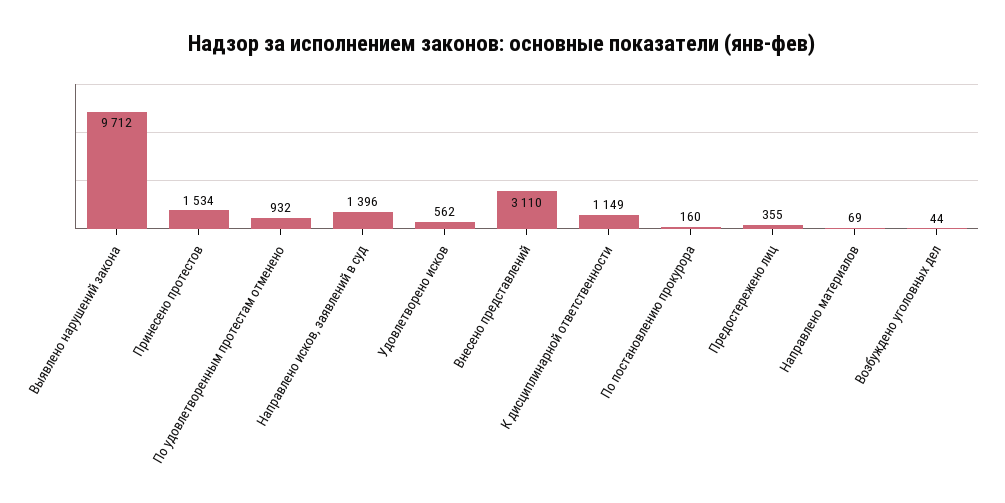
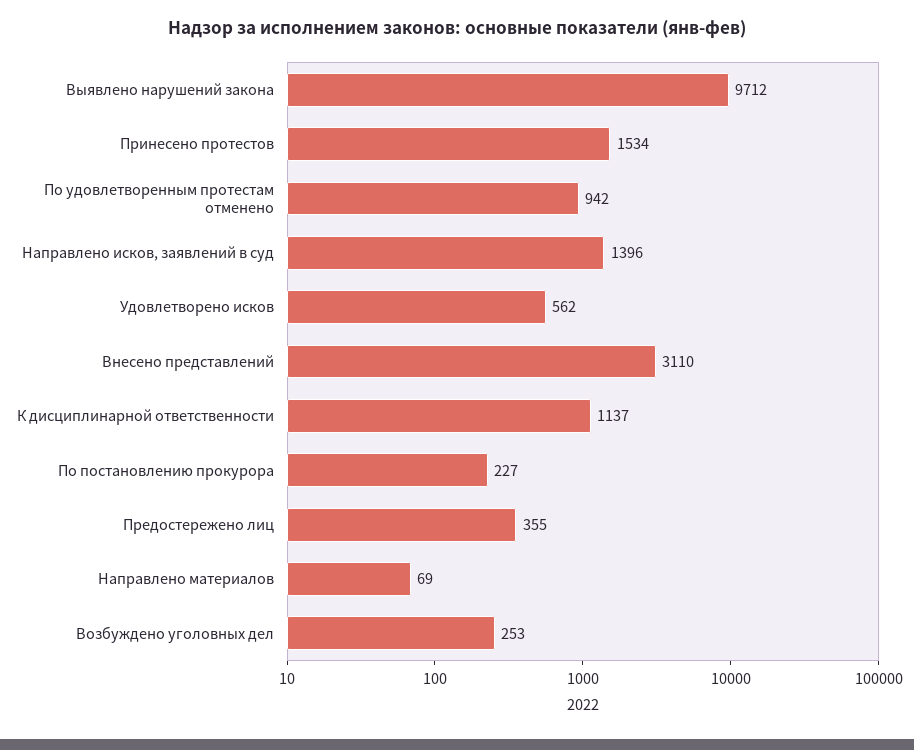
  {
    "Выявлено нарушений закона": 9712,
    "Принесено протестов": 1534,
-   "По удовлетворенным протестам отменено": 932,
+   "По удовлетворенным протестам отменено": 942,
    "Направлено исков, заявлений в суд": 1396,
    "Удовлетворено исков": 562,
    "Внесено представлений": 3110,
-   "К дисциплинарной ответственности": 1149,
+   "К дисциплинарной ответственности": 1137,
-   "По постановлению прокурора": 160,
+   "По постановлению прокурора": 227,
    "Предостережено лиц": 355,
    "Направлено материалов": 69,
-   "Возбуждено уголовных дел": 44
+   "Возбуждено уголовных дел": 253
  }

